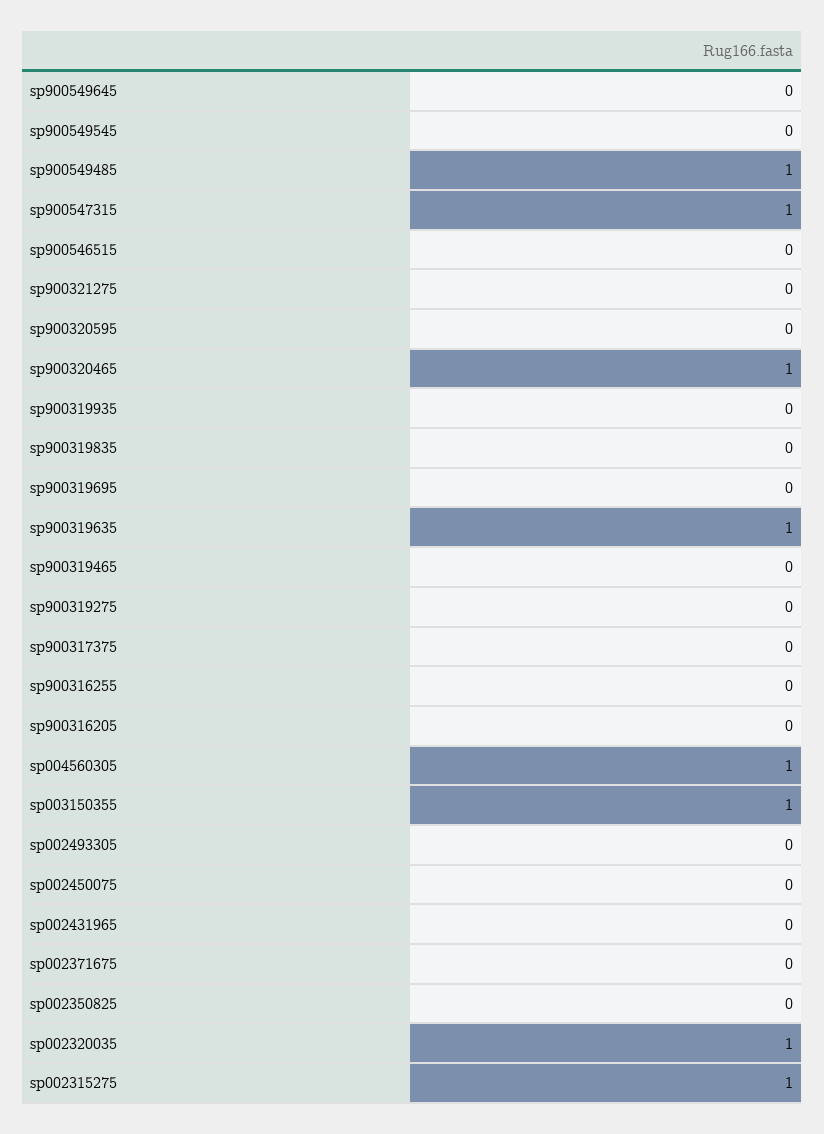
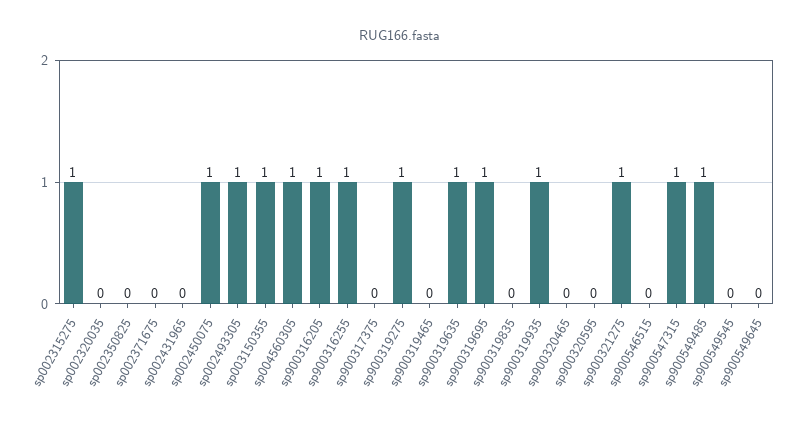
  {
    "sp900549645": 0,
    "sp900549545": 0,
    "sp900549485": 1,
    "sp900547315": 1,
    "sp900546515": 0,
-   "sp900321275": 0,
+   "sp900321275": 1,
    "sp900320595": 0,
-   "sp900320465": 1,
+   "sp900320465": 0,
-   "sp900319935": 0,
+   "sp900319935": 1,
    "sp900319835": 0,
-   "sp900319695": 0,
+   "sp900319695": 1,
    "sp900319635": 1,
    "sp900319465": 0,
-   "sp900319275": 0,
+   "sp900319275": 1,
    "sp900317375": 0,
-   "sp900316255": 0,
+   "sp900316255": 1,
-   "sp900316205": 0,
+   "sp900316205": 1,
    "sp004560305": 1,
    "sp003150355": 1,
-   "sp002493305": 0,
+   "sp002493305": 1,
-   "sp002450075": 0,
+   "sp002450075": 1,
    "sp002431965": 0,
    "sp002371675": 0,
    "sp002350825": 0,
-   "sp002320035": 1,
+   "sp002320035": 0,
    "sp002315275": 1
  }

